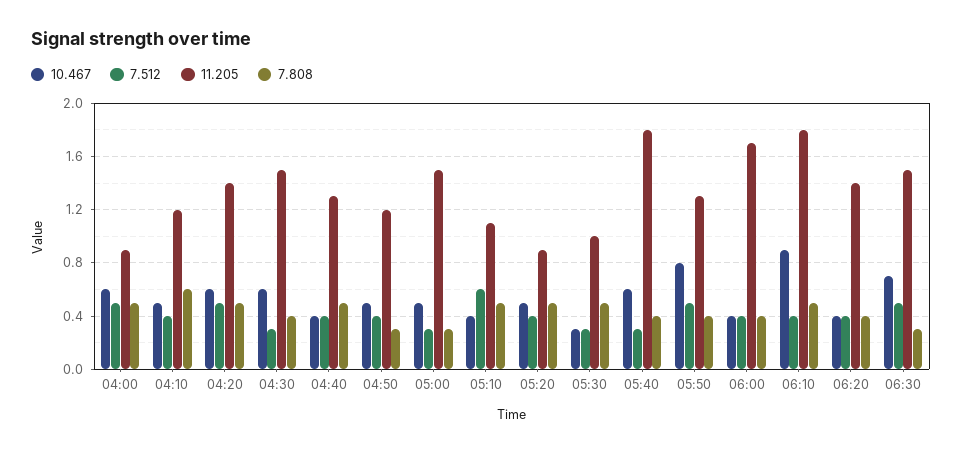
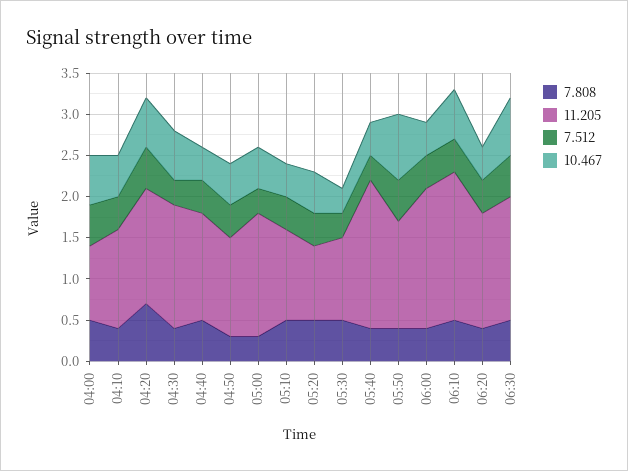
  {
    "10.467": {
      "04:00": 0.6,
      "04:10": 0.5,
      "04:20": 0.6,
      "04:30": 0.6,
      "04:40": 0.4,
      "04:50": 0.5,
      "05:00": 0.5,
      "05:10": 0.4,
      "05:20": 0.5,
      "05:30": 0.3,
-     "05:40": 0.6,
+     "05:40": 0.4,
      "05:50": 0.8,
      "06:00": 0.4,
-     "06:10": 0.9,
+     "06:10": 0.6,
      "06:20": 0.4,
      "06:30": 0.7
    },
    "7.512": {
      "04:00": 0.5,
      "04:10": 0.4,
      "04:20": 0.5,
      "04:30": 0.3,
      "04:40": 0.4,
      "04:50": 0.4,
      "05:00": 0.3,
-     "05:10": 0.6,
+     "05:10": 0.4,
      "05:20": 0.4,
      "05:30": 0.3,
      "05:40": 0.3,
      "05:50": 0.5,
      "06:00": 0.4,
      "06:10": 0.4,
      "06:20": 0.4,
      "06:30": 0.5
    },
    "11.205": {
      "04:00": 0.9,
      "04:10": 1.2,
      "04:20": 1.4,
      "04:30": 1.5,
      "04:40": 1.3,
      "04:50": 1.2,
      "05:00": 1.5,
      "05:10": 1.1,
      "05:20": 0.9,
      "05:30": 1,
      "05:40": 1.8,
      "05:50": 1.3,
      "06:00": 1.7,
      "06:10": 1.8,
      "06:20": 1.4,
      "06:30": 1.5
    },
    "7.808": {
      "04:00": 0.5,
-     "04:10": 0.6,
+     "04:10": 0.4,
-     "04:20": 0.5,
+     "04:20": 0.7,
      "04:30": 0.4,
      "04:40": 0.5,
      "04:50": 0.3,
      "05:00": 0.3,
      "05:10": 0.5,
      "05:20": 0.5,
      "05:30": 0.5,
      "05:40": 0.4,
      "05:50": 0.4,
      "06:00": 0.4,
      "06:10": 0.5,
      "06:20": 0.4,
-     "06:30": 0.3
+     "06:30": 0.5
    }
  }

